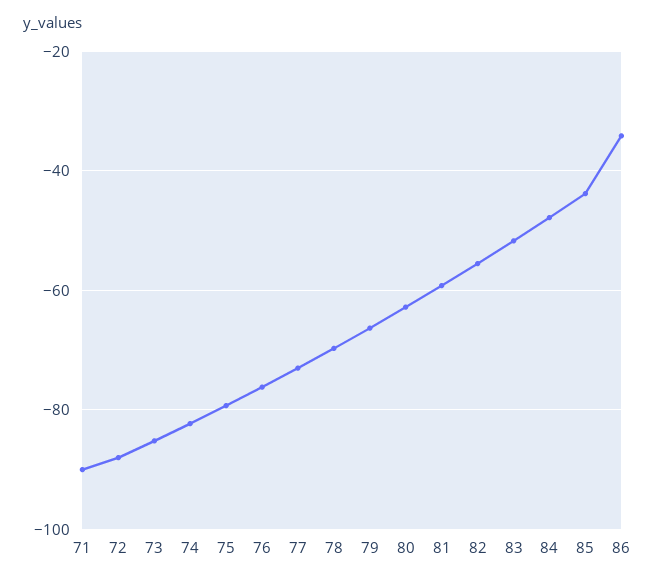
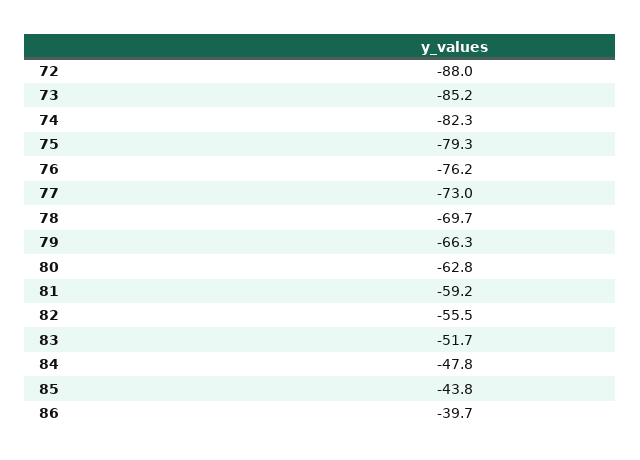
  {
-   "71": -90,
    "72": -88,
    "73": -85.2,
    "74": -82.3,
    "75": -79.3,
    "76": -76.2,
    "77": -73,
    "78": -69.7,
    "79": -66.3,
    "80": -62.8,
    "81": -59.2,
    "82": -55.5,
    "83": -51.7,
    "84": -47.8,
    "85": -43.8,
-   "86": -34
+   "86": -39.7
  }

